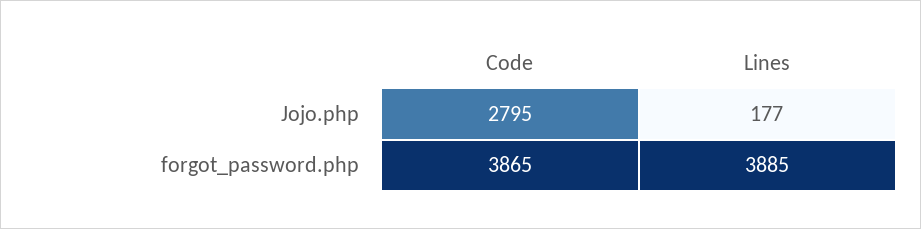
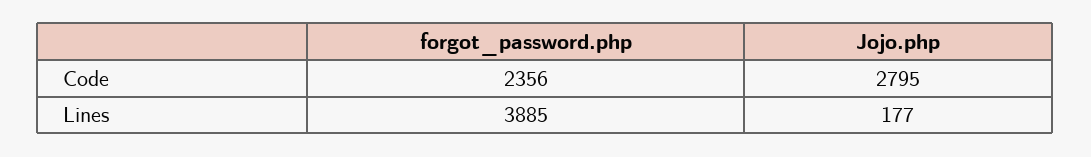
  {
    "Code": {
      "Jojo.php": 2795,
-     "forgot_password.php": 3865
+     "forgot_password.php": 2356
    },
    "Lines": {
      "Jojo.php": 177,
      "forgot_password.php": 3885
    }
  }

